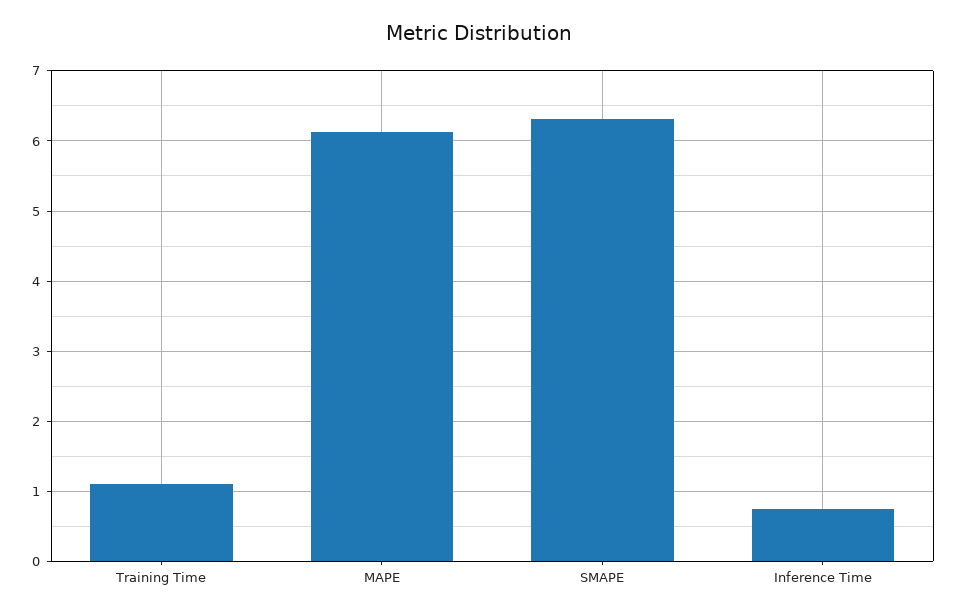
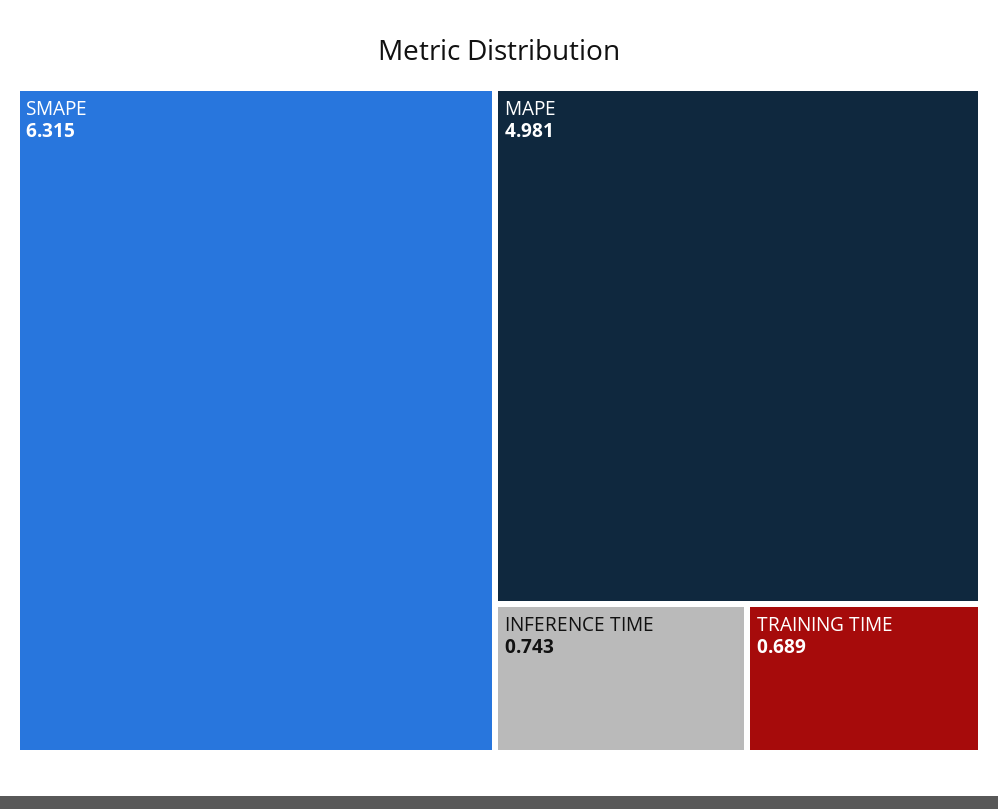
  {
-   "Training Time": 1.1,
+   "Training Time": 0.689,
-   "MAPE": 6.1,
+   "MAPE": 4.981,
    "SMAPE": 6.315,
    "Inference Time": 0.743
  }

